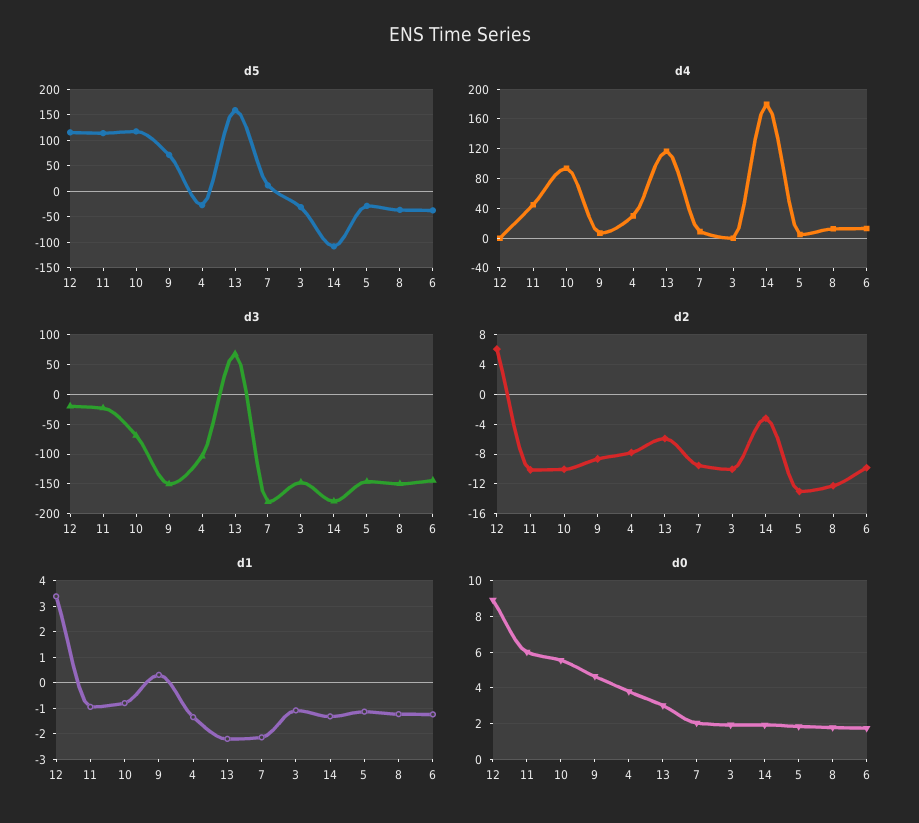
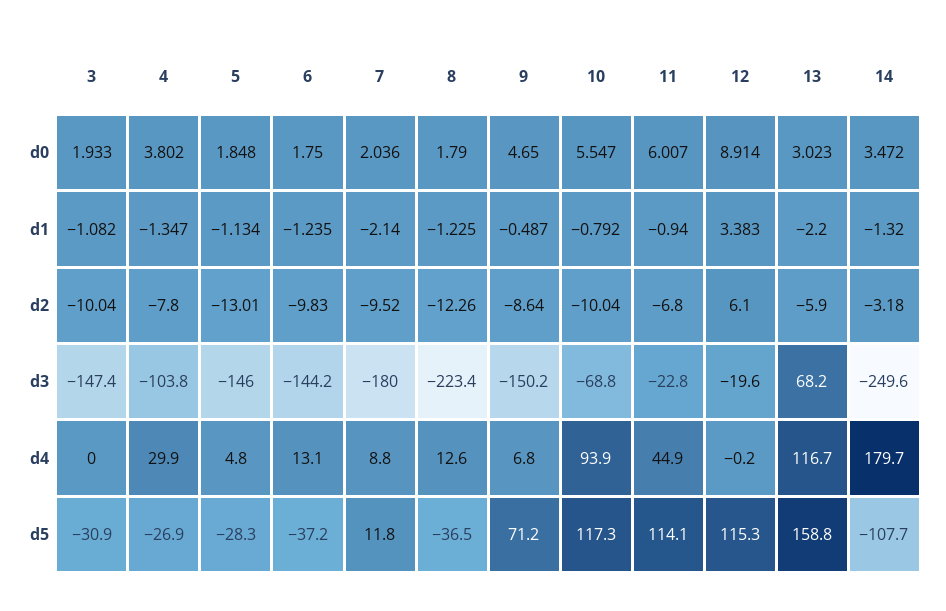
  {
    "d5": {
      "12": 115.3,
      "11": 114.1,
      "10": 117.3,
      "9": 71.2,
      "4": -26.9,
      "13": 158.8,
      "7": 11.8,
      "3": -30.9,
      "14": -107.7,
      "5": -28.3,
      "8": -36.5,
      "6": -37.2
    },
    "d4": {
      "12": -0.2,
      "11": 44.9,
      "10": 93.9,
      "9": 6.8,
      "4": 29.9,
      "13": 116.7,
      "7": 8.8,
      "3": 0,
      "14": 179.7,
      "5": 4.8,
      "8": 12.6,
      "6": 13.1
    },
    "d3": {
      "12": -19.6,
      "11": -22.8,
      "10": -68.8,
      "9": -150.2,
      "4": -103.8,
      "13": 68.2,
      "7": -180,
      "3": -147.4,
-     "14": -175,
+     "14": -249.6,
      "5": -146,
-     "8": -150,
+     "8": -223.4,
      "6": -144.2
    },
    "d2": {
      "12": 6.1,
-     "11": -10,
+     "11": -6.8,
      "10": -10.04,
      "9": -8.64,
      "4": -7.8,
      "13": -5.9,
      "7": -9.52,
      "3": -10.04,
      "14": -3.18,
      "5": -13.01,
      "8": -12.26,
      "6": -9.83
    },
    "d1": {
      "12": 3.383,
      "11": -0.94,
      "10": -0.792,
-     "9": 0.25,
+     "9": -0.487,
      "4": -1.347,
      "13": -2.2,
      "7": -2.14,
      "3": -1.082,
      "14": -1.32,
      "5": -1.134,
      "8": -1.225,
      "6": -1.235
    },
    "d0": {
      "12": 8.914,
      "11": 6.007,
      "10": 5.547,
      "9": 4.65,
      "4": 3.802,
      "13": 3.023,
      "7": 2.036,
      "3": 1.933,
-     "14": 2,
+     "14": 3.472,
      "5": 1.848,
      "8": 1.79,
      "6": 1.75
    }
  }

